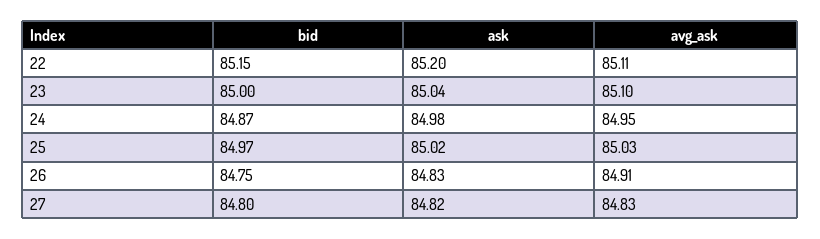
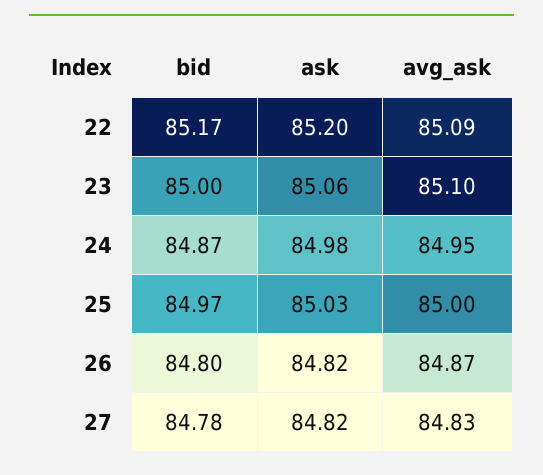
  {
    "bid": {
-     "22": 85.15,
+     "22": 85.17,
      "23": 85,
      "24": 84.87,
      "25": 84.97,
-     "26": 84.75,
+     "26": 84.8,
-     "27": 84.8
+     "27": 84.78
    },
    "ask": {
      "22": 85.2,
-     "23": 85.04,
+     "23": 85.06,
      "24": 84.98,
-     "25": 85.02,
+     "25": 85.03,
-     "26": 84.83,
+     "26": 84.82,
      "27": 84.82
    },
    "avg_ask": {
-     "22": 85.11,
+     "22": 85.09,
      "23": 85.1,
      "24": 84.95,
-     "25": 85.03,
+     "25": 85,
-     "26": 84.91,
+     "26": 84.87,
      "27": 84.83
    }
  }

